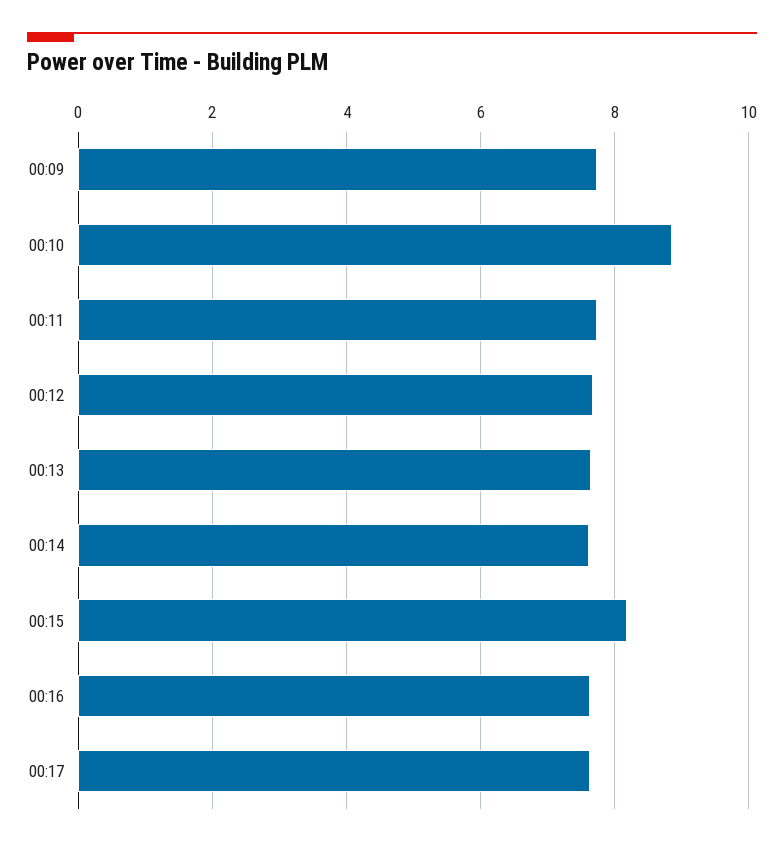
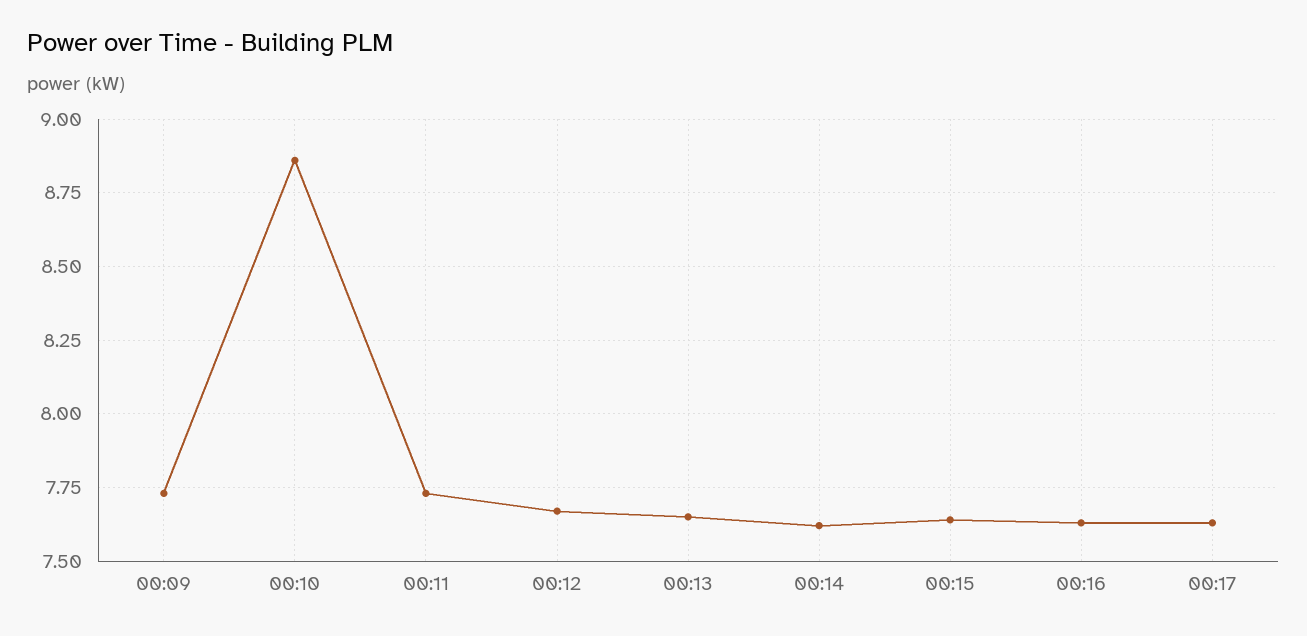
  {
    "00:09": 7.75,
    "00:10": 8.85,
    "00:11": 7.75,
    "00:12": 7.65,
    "00:13": 7.65,
    "00:14": 7.6,
-   "00:15": 8.2,
+   "00:15": 7.65,
    "00:16": 7.65,
    "00:17": 7.65
  }

